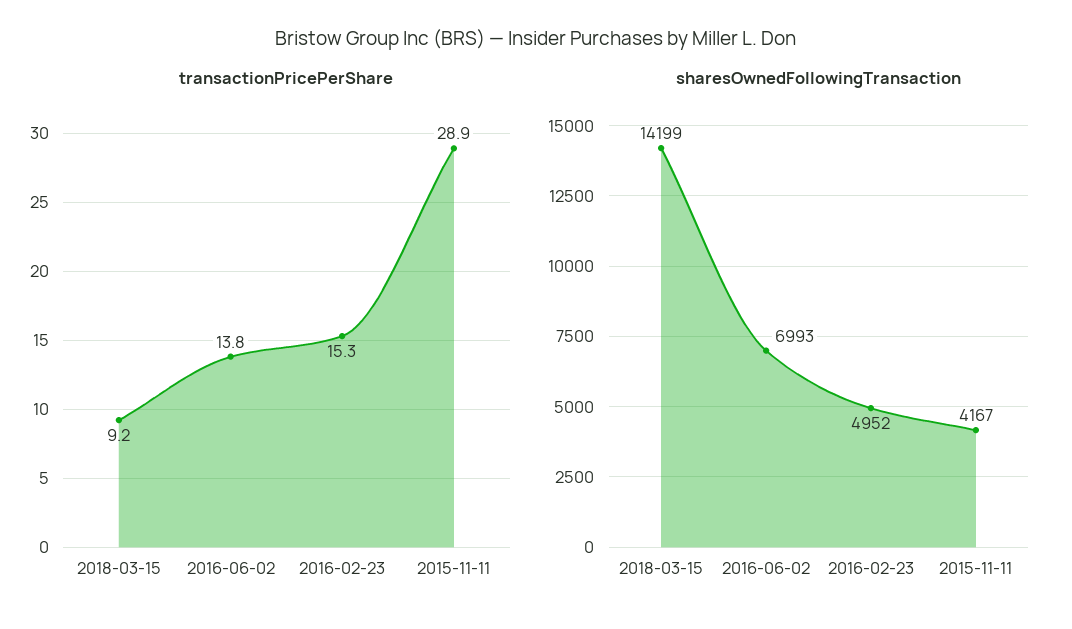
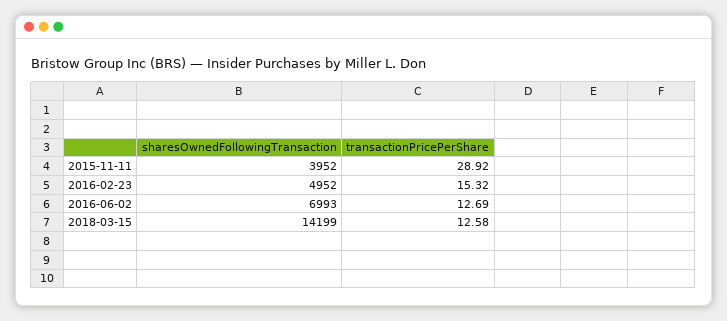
  {
    "transactionPricePerShare": {
-     "2018-03-15": 9.2,
+     "2018-03-15": 12.58,
-     "2016-06-02": 13.8,
+     "2016-06-02": 12.69,
      "2016-02-23": 15.32,
      "2015-11-11": 28.92
    },
    "sharesOwnedFollowingTransaction": {
      "2018-03-15": 14199,
      "2016-06-02": 6993,
      "2016-02-23": 4952,
-     "2015-11-11": 4167
+     "2015-11-11": 3952
    }
  }

